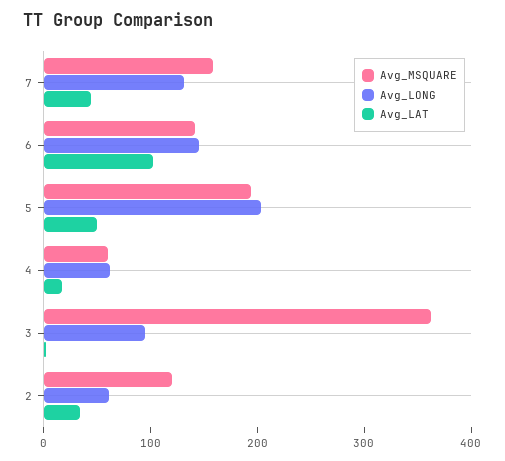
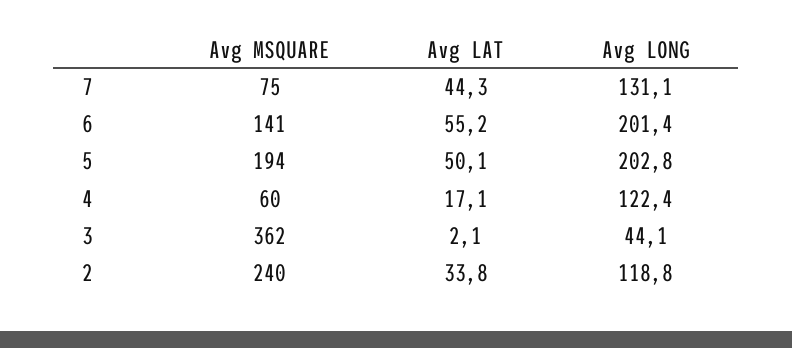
  {
    "Avg_MSQUARE": {
-     "7": 160,
+     "7": 75,
      "6": 141,
      "5": 194,
      "4": 60,
      "3": 362,
-     "2": 120
+     "2": 240
    },
    "Avg_LONG": {
      "7": 131.1,
-     "6": 140,
+     "6": 201.4,
      "5": 202.8,
-     "4": 60,
+     "4": 122.4,
-     "3": 100,
+     "3": 44.1,
-     "2": 60
+     "2": 118.8
    },
    "Avg_LAT": {
      "7": 44.3,
-     "6": 100,
+     "6": 55.2,
      "5": 50.1,
      "4": 17.1,
      "3": 2.1,
      "2": 33.8
    }
  }

